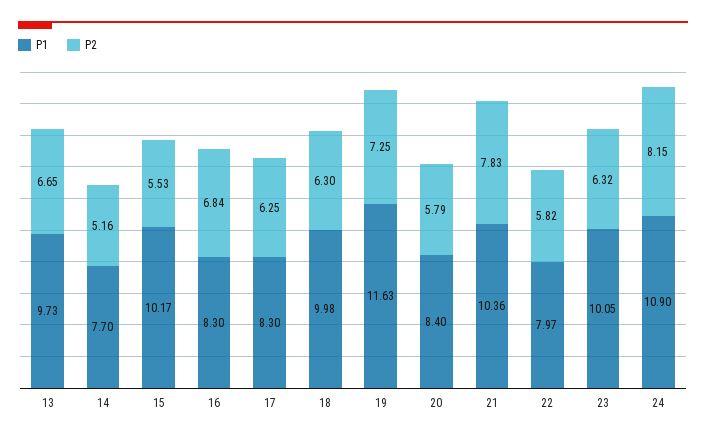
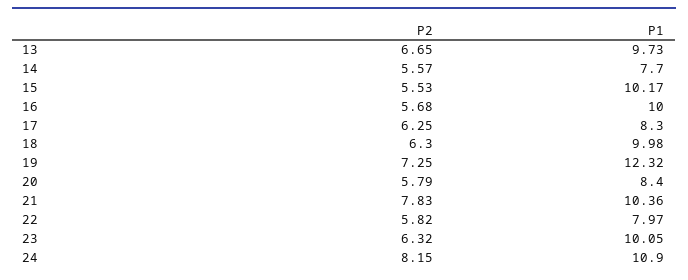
  {
    "P1": {
      "13": 9.73,
      "14": 7.7,
      "15": 10.17,
-     "16": 8.3,
+     "16": 10,
      "17": 8.3,
      "18": 9.98,
-     "19": 11.63,
+     "19": 12.32,
      "20": 8.4,
      "21": 10.36,
      "22": 7.97,
      "23": 10.05,
      "24": 10.9
    },
    "P2": {
      "13": 6.65,
-     "14": 5.16,
+     "14": 5.57,
      "15": 5.53,
-     "16": 6.84,
+     "16": 5.68,
      "17": 6.25,
      "18": 6.3,
      "19": 7.25,
      "20": 5.79,
      "21": 7.83,
      "22": 5.82,
      "23": 6.32,
      "24": 8.15
    }
  }

